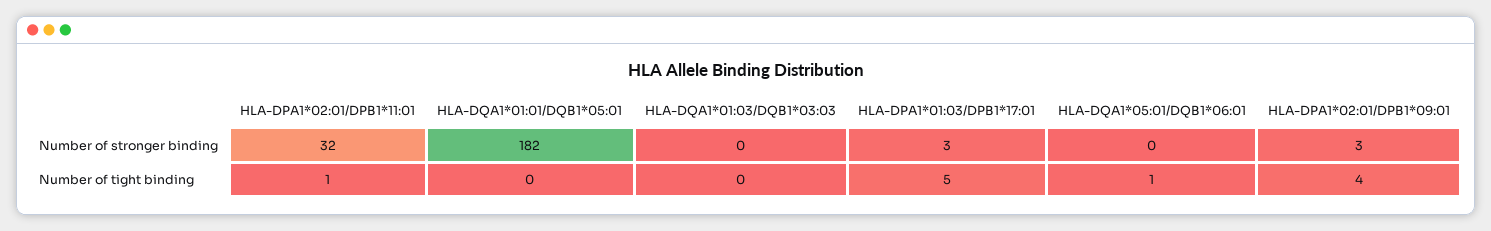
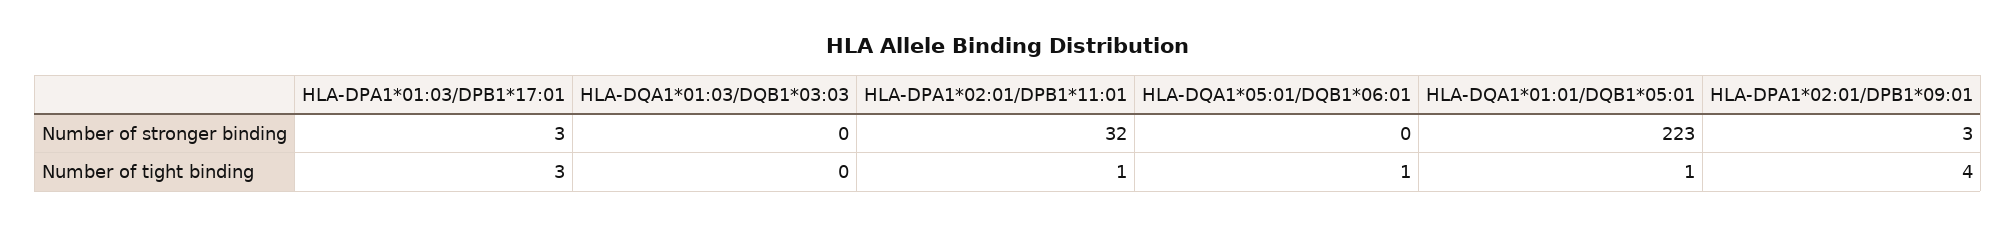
  {
    "HLA-DPA1*02:01/DPB1*11:01": {
      "Number of stronger binding": 32,
      "Number of tight binding": 1
    },
    "HLA-DQA1*01:01/DQB1*05:01": {
-     "Number of stronger binding": 182,
+     "Number of stronger binding": 223,
-     "Number of tight binding": 0
+     "Number of tight binding": 1
    },
    "HLA-DQA1*01:03/DQB1*03:03": {
      "Number of stronger binding": 0,
      "Number of tight binding": 0
    },
    "HLA-DPA1*01:03/DPB1*17:01": {
      "Number of stronger binding": 3,
-     "Number of tight binding": 5
+     "Number of tight binding": 3
    },
    "HLA-DQA1*05:01/DQB1*06:01": {
      "Number of stronger binding": 0,
      "Number of tight binding": 1
    },
    "HLA-DPA1*02:01/DPB1*09:01": {
      "Number of stronger binding": 3,
      "Number of tight binding": 4
    }
  }

